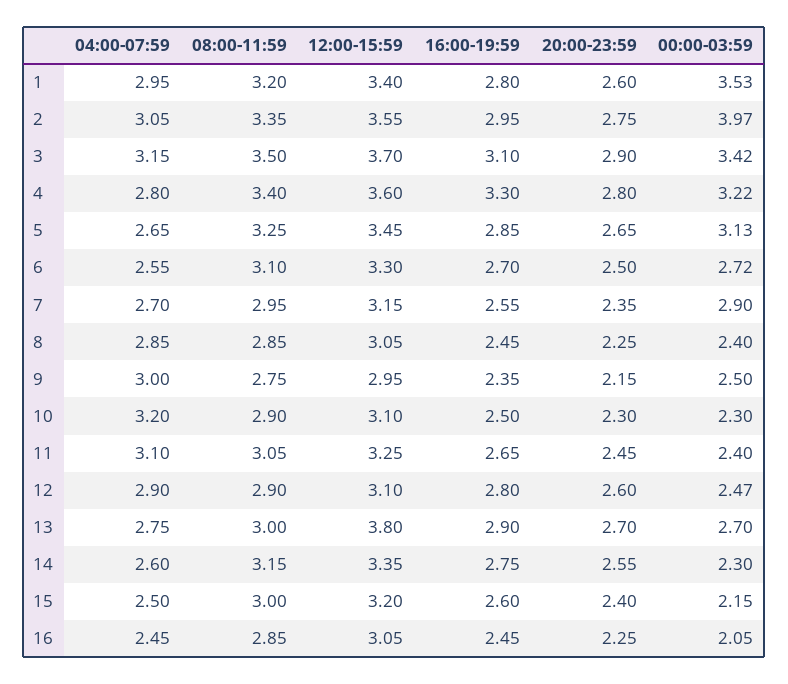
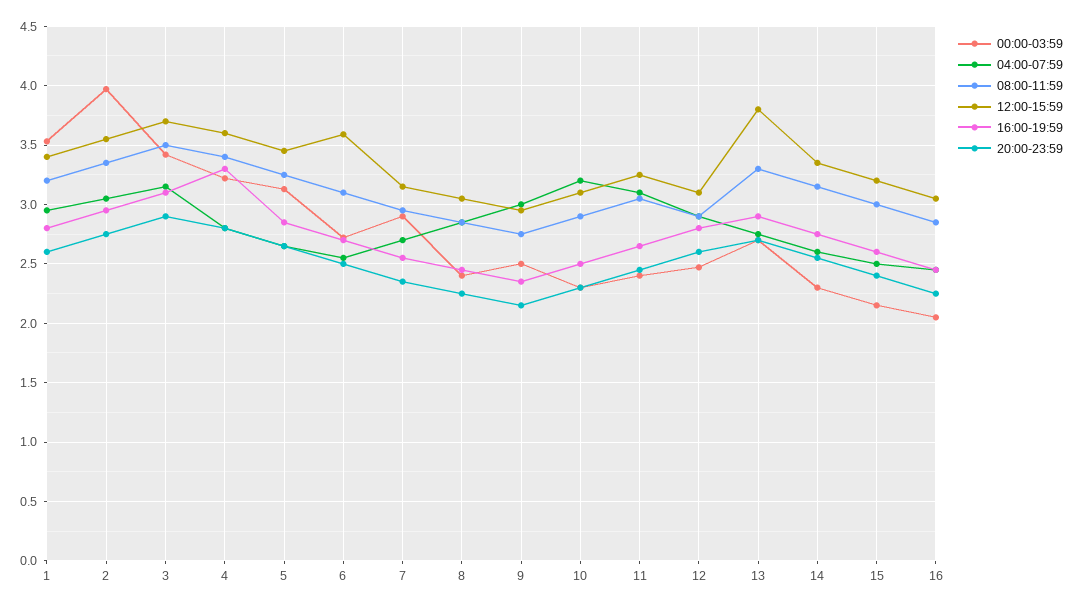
  {
    "04:00-07:59": {
      "1": 2.95,
      "2": 3.05,
      "3": 3.15,
      "4": 2.8,
      "5": 2.65,
      "6": 2.55,
      "7": 2.7,
      "8": 2.85,
      "9": 3,
      "10": 3.2,
      "11": 3.1,
      "12": 2.9,
      "13": 2.75,
      "14": 2.6,
      "15": 2.5,
      "16": 2.45
    },
    "08:00-11:59": {
      "1": 3.2,
      "2": 3.35,
      "3": 3.5,
      "4": 3.4,
      "5": 3.25,
      "6": 3.1,
      "7": 2.95,
      "8": 2.85,
      "9": 2.75,
      "10": 2.9,
      "11": 3.05,
      "12": 2.9,
-     "13": 3,
+     "13": 3.3,
      "14": 3.15,
      "15": 3,
      "16": 2.85
    },
    "12:00-15:59": {
      "1": 3.4,
      "2": 3.55,
      "3": 3.7,
      "4": 3.6,
      "5": 3.45,
-     "6": 3.3,
+     "6": 3.6,
      "7": 3.15,
      "8": 3.05,
      "9": 2.95,
      "10": 3.1,
      "11": 3.25,
      "12": 3.1,
      "13": 3.8,
      "14": 3.35,
      "15": 3.2,
      "16": 3.05
    },
    "16:00-19:59": {
      "1": 2.8,
      "2": 2.95,
      "3": 3.1,
      "4": 3.3,
      "5": 2.85,
      "6": 2.7,
      "7": 2.55,
      "8": 2.45,
      "9": 2.35,
      "10": 2.5,
      "11": 2.65,
      "12": 2.8,
      "13": 2.9,
      "14": 2.75,
      "15": 2.6,
      "16": 2.45
    },
    "20:00-23:59": {
      "1": 2.6,
      "2": 2.75,
      "3": 2.9,
      "4": 2.8,
      "5": 2.65,
      "6": 2.5,
      "7": 2.35,
      "8": 2.25,
      "9": 2.15,
      "10": 2.3,
      "11": 2.45,
      "12": 2.6,
      "13": 2.7,
      "14": 2.55,
      "15": 2.4,
      "16": 2.25
    },
    "00:00-03:59": {
      "1": 3.53,
      "2": 3.97,
      "3": 3.42,
      "4": 3.22,
      "5": 3.13,
      "6": 2.72,
      "7": 2.9,
      "8": 2.4,
      "9": 2.5,
      "10": 2.3,
      "11": 2.4,
      "12": 2.47,
      "13": 2.7,
      "14": 2.3,
      "15": 2.15,
      "16": 2.05
    }
  }

